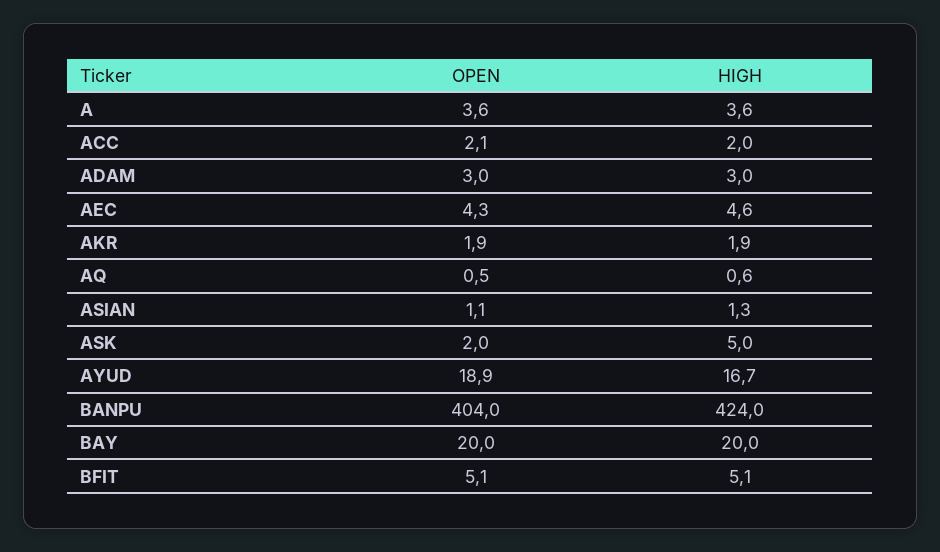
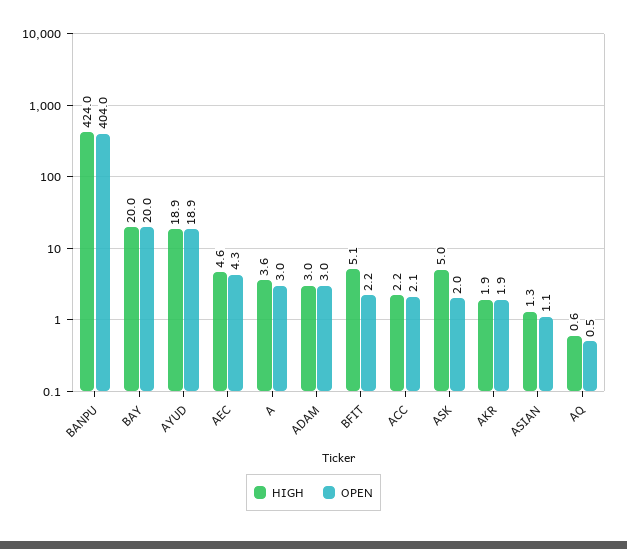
  {
    "OPEN": {
-     "A": 3.6,
+     "A": 3,
      "ACC": 2.1,
      "ADAM": 3,
      "AEC": 4.3,
      "AKR": 1.9,
      "AQ": 0.5,
      "ASIAN": 1.1,
      "ASK": 2,
      "AYUD": 18.9,
      "BANPU": 404,
      "BAY": 20,
-     "BFIT": 5.1
+     "BFIT": 2.2
    },
    "HIGH": {
      "A": 3.6,
-     "ACC": 2,
+     "ACC": 2.2,
      "ADAM": 3,
      "AEC": 4.6,
      "AKR": 1.9,
      "AQ": 0.6,
      "ASIAN": 1.3,
      "ASK": 5,
-     "AYUD": 16.7,
+     "AYUD": 18.9,
      "BANPU": 424,
      "BAY": 20,
      "BFIT": 5.1
    }
  }

